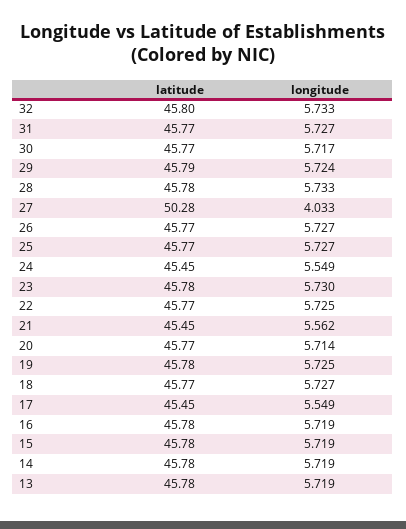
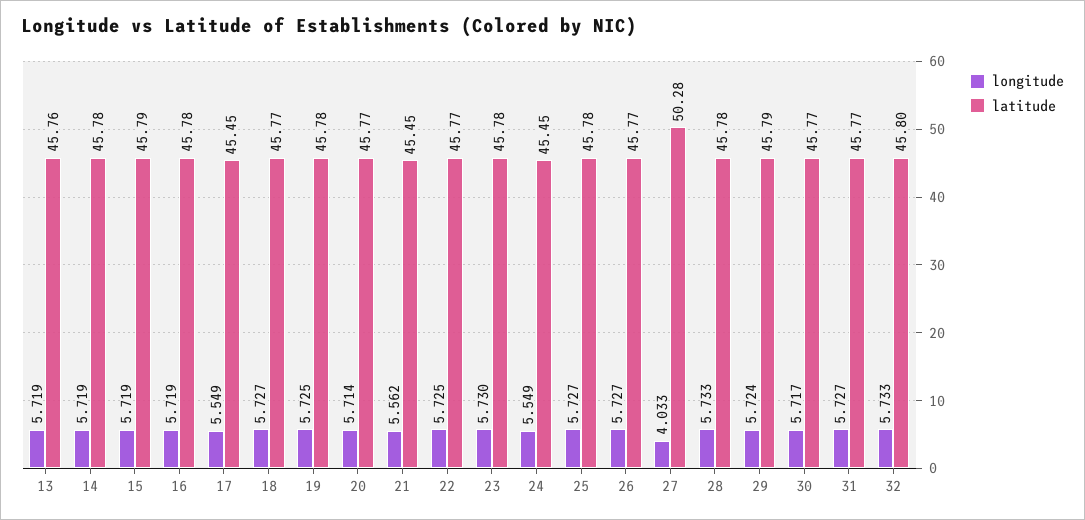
  {
    "latitude": {
      "32": 45.8,
      "31": 45.77,
      "30": 45.77,
      "29": 45.79,
      "28": 45.78,
      "27": 50.28,
      "26": 45.77,
-     "25": 45.77,
+     "25": 45.78,
      "24": 45.45,
      "23": 45.78,
      "22": 45.77,
      "21": 45.45,
      "20": 45.77,
      "19": 45.78,
      "18": 45.77,
      "17": 45.45,
      "16": 45.78,
-     "15": 45.78,
+     "15": 45.79,
      "14": 45.78,
-     "13": 45.78
+     "13": 45.76
    },
    "longitude": {
      "32": 5.733,
      "31": 5.727,
      "30": 5.717,
      "29": 5.724,
      "28": 5.733,
      "27": 4.033,
      "26": 5.727,
      "25": 5.727,
      "24": 5.549,
      "23": 5.73,
      "22": 5.725,
      "21": 5.562,
      "20": 5.714,
      "19": 5.725,
      "18": 5.727,
      "17": 5.549,
      "16": 5.719,
      "15": 5.719,
      "14": 5.719,
      "13": 5.719
    }
  }

